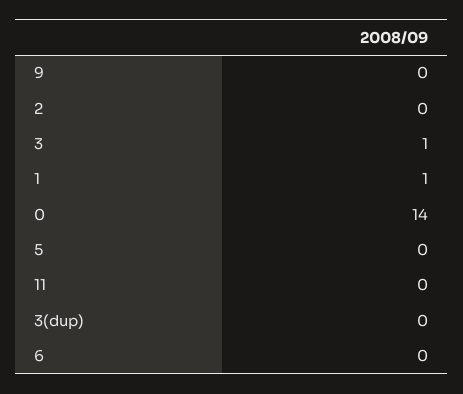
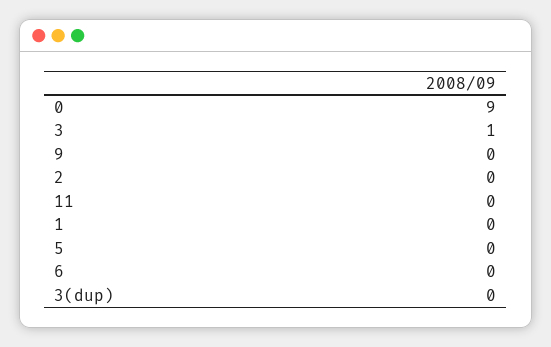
  {
    "9": 0,
    "2": 0,
    "3": 1,
-   "1": 1,
+   "1": 0,
-   "0": 14,
+   "0": 9,
    "5": 0,
    "11": 0,
    "3(dup)": 0,
    "6": 0
  }

